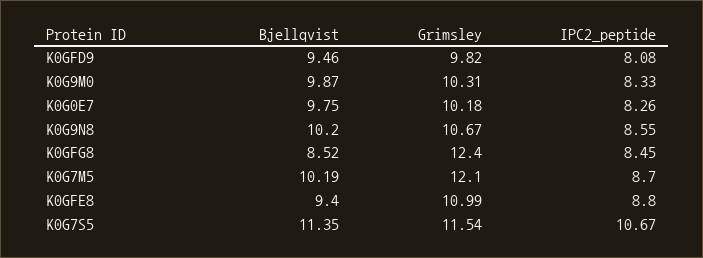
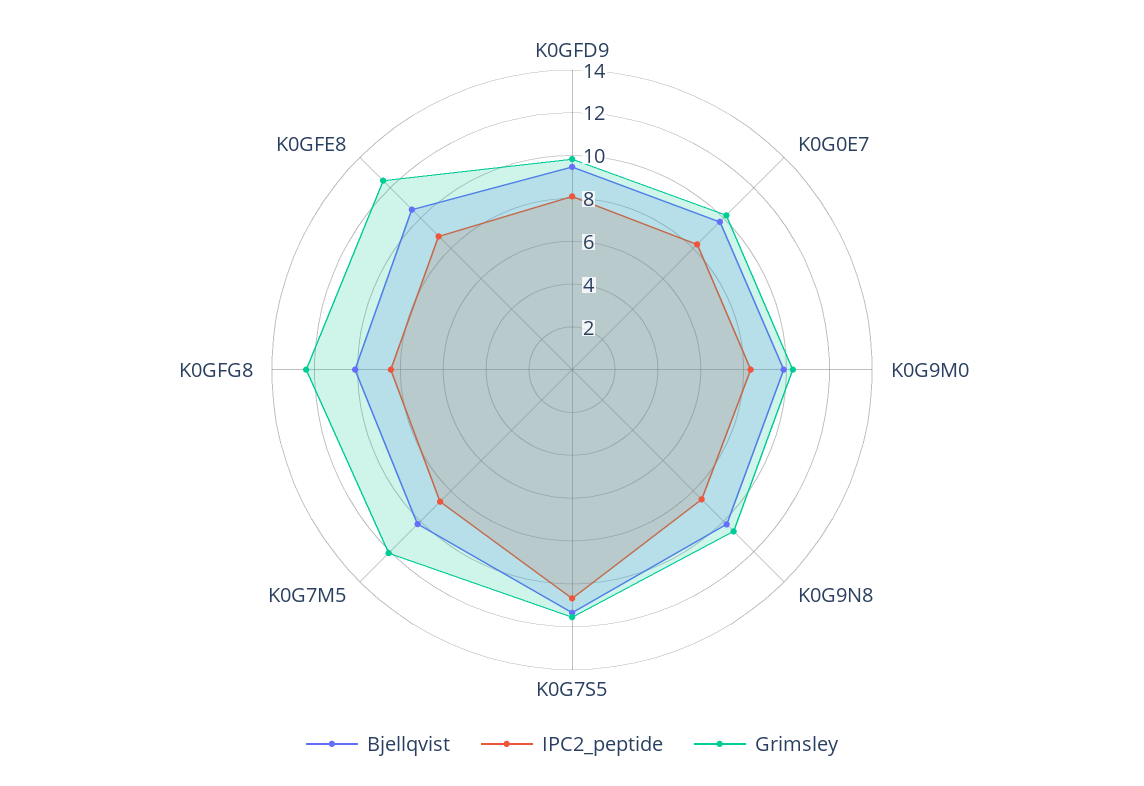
  {
    "Bjellqvist": {
      "K0GFD9": 9.46,
      "K0G9M0": 9.87,
      "K0G0E7": 9.75,
      "K0G9N8": 10.2,
-     "K0GFG8": 8.52,
+     "K0GFG8": 10,
      "K0G7M5": 10.19,
-     "K0GFE8": 9.4,
+     "K0GFE8": 10.5,
      "K0G7S5": 11.35
    },
    "Grimsley": {
      "K0GFD9": 9.82,
      "K0G9M0": 10.31,
      "K0G0E7": 10.18,
      "K0G9N8": 10.67,
      "K0GFG8": 12.4,
      "K0G7M5": 12.1,
-     "K0GFE8": 10.99,
+     "K0GFE8": 12.5,
      "K0G7S5": 11.54
    },
    "IPC2_peptide": {
      "K0GFD9": 8.08,
      "K0G9M0": 8.33,
      "K0G0E7": 8.26,
      "K0G9N8": 8.55,
      "K0GFG8": 8.45,
      "K0G7M5": 8.7,
      "K0GFE8": 8.8,
      "K0G7S5": 10.67
    }
  }

